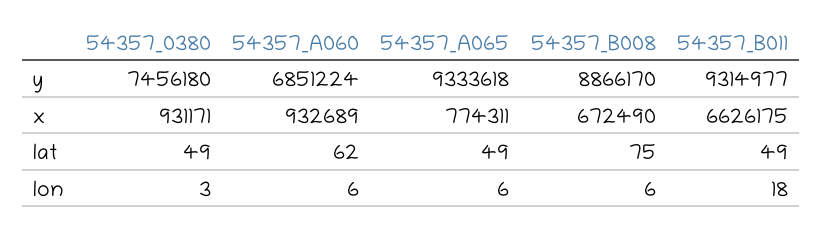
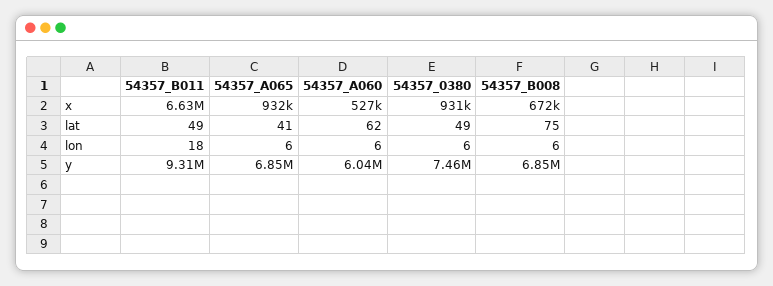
  {
    "54357_0380": {
      "y": 7456180,
      "x": 931171,
      "lat": 49,
-     "lon": 3
+     "lon": 6
    },
    "54357_A060": {
-     "y": 6851224,
+     "y": 6040000,
-     "x": 932689,
+     "x": 527000,
      "lat": 62,
      "lon": 6
    },
    "54357_A065": {
-     "y": 9333618,
+     "y": 6850000,
-     "x": 774311,
+     "x": 932000,
-     "lat": 49,
+     "lat": 41,
      "lon": 6
    },
    "54357_B008": {
-     "y": 8866170,
+     "y": 6850000,
      "x": 672490,
      "lat": 75,
      "lon": 6
    },
    "54357_B011": {
      "y": 9314977,
      "x": 6626175,
      "lat": 49,
      "lon": 18
    }
  }

